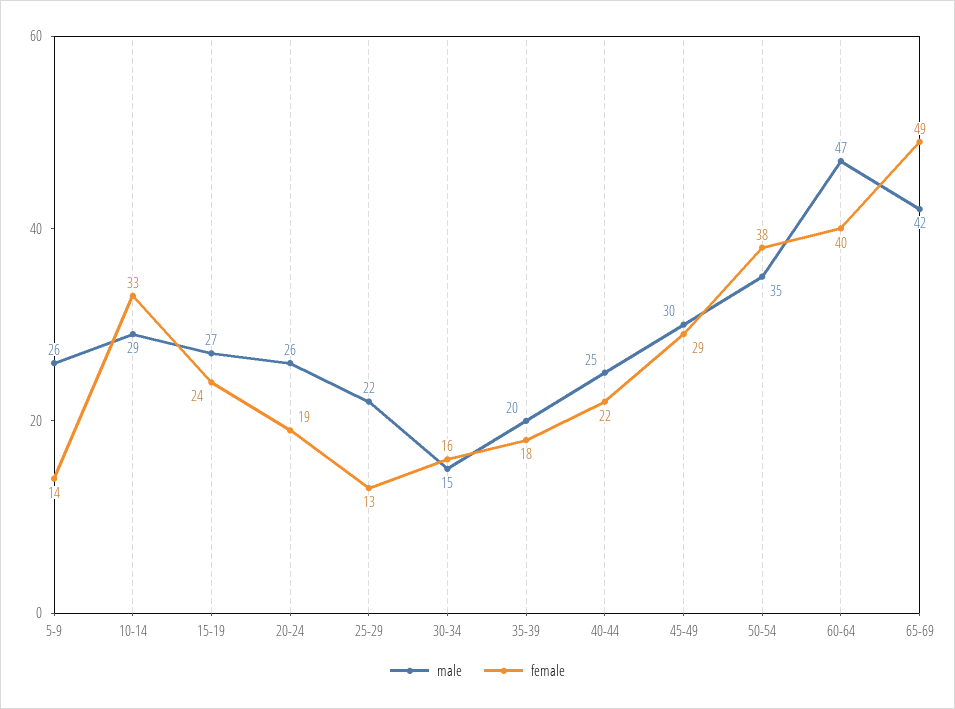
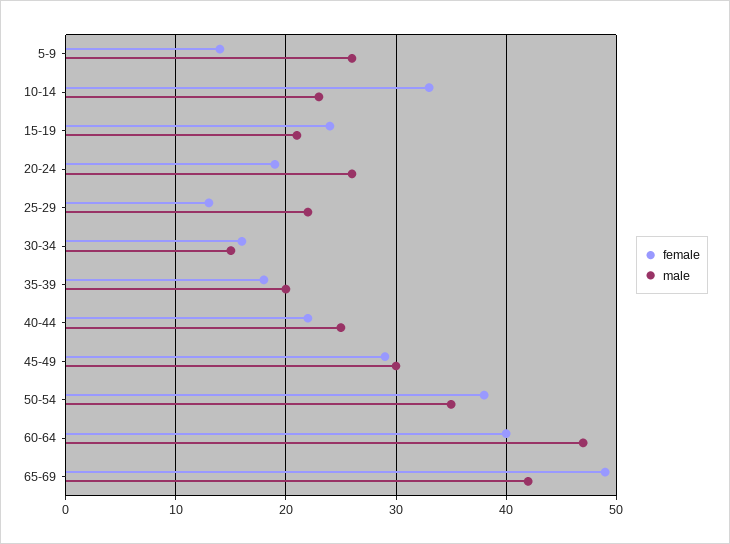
  {
    "male": {
      "5-9": 26,
-     "10-14": 29,
+     "10-14": 23,
-     "15-19": 27,
+     "15-19": 21,
      "20-24": 26,
      "25-29": 22,
      "30-34": 15,
      "35-39": 20,
      "40-44": 25,
      "45-49": 30,
      "50-54": 35,
      "60-64": 47,
      "65-69": 42
    },
    "female": {
      "5-9": 14,
      "10-14": 33,
      "15-19": 24,
      "20-24": 19,
      "25-29": 13,
      "30-34": 16,
      "35-39": 18,
      "40-44": 22,
      "45-49": 29,
      "50-54": 38,
      "60-64": 40,
      "65-69": 49
    }
  }

